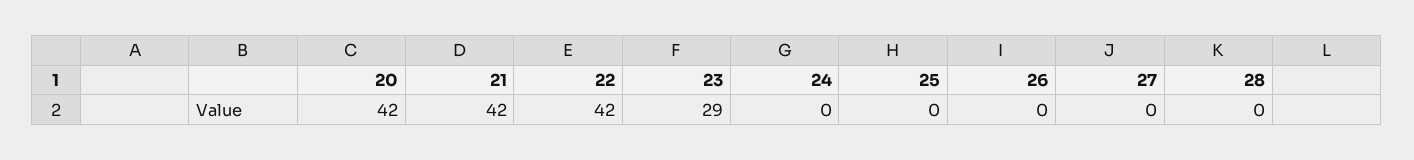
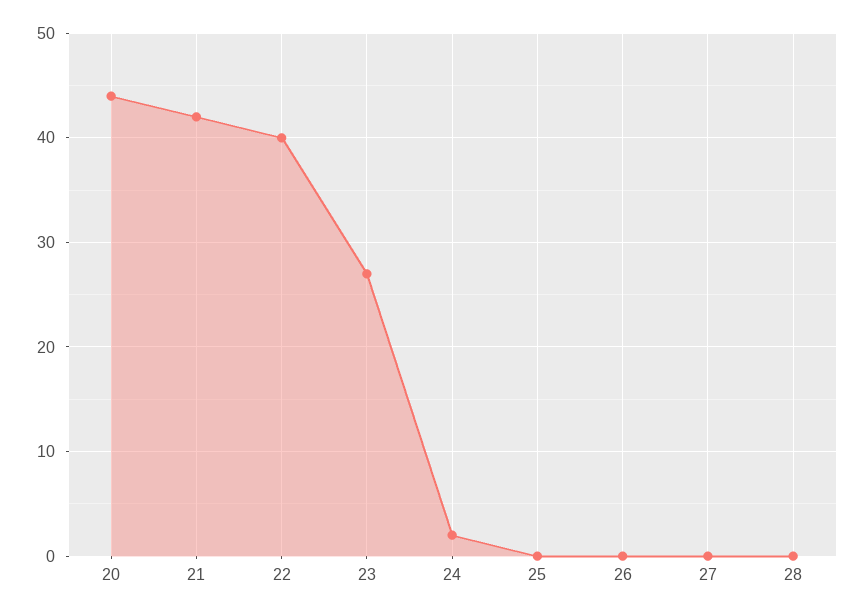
  {
-   "20": 42,
+   "20": 44,
    "21": 42,
-   "22": 42,
+   "22": 40,
-   "23": 29,
+   "23": 27,
-   "24": 0,
+   "24": 2,
    "25": 0,
    "26": 0,
    "27": 0,
    "28": 0
  }

